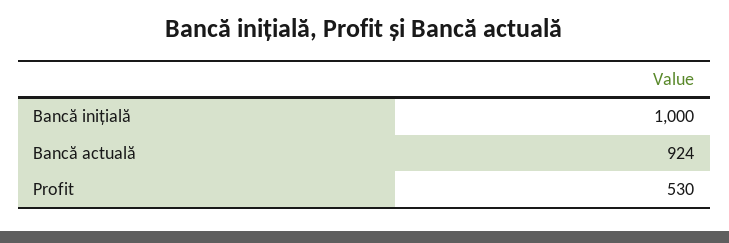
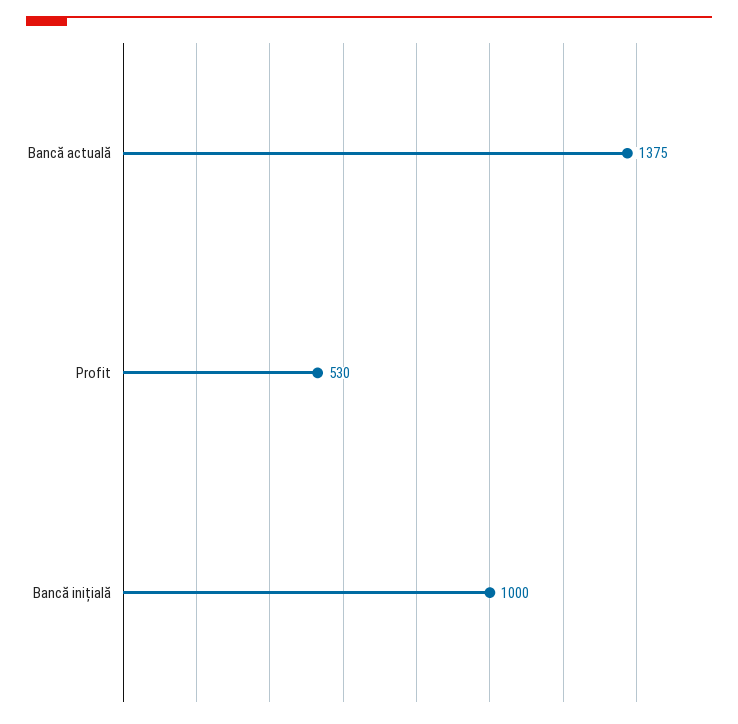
  {
    "Bancă inițială": 1000,
-   "Bancă actuală": 924,
+   "Bancă actuală": 1375,
    "Profit": 530
  }

